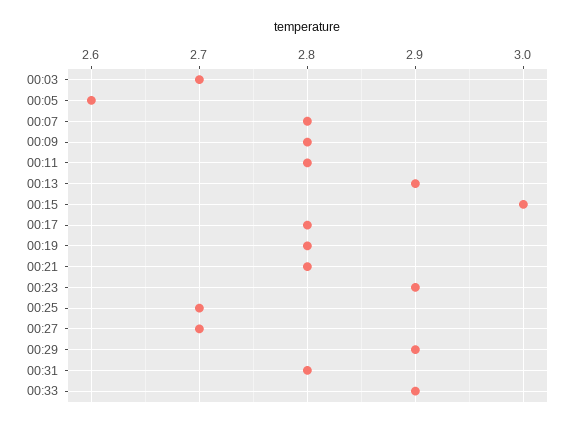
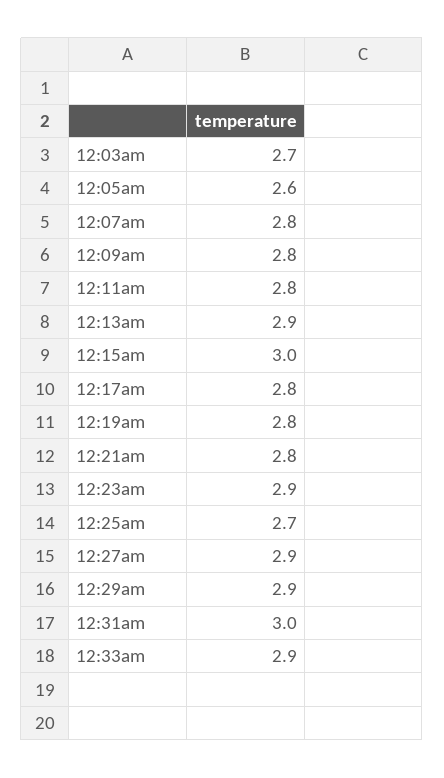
  {
    "00:03": 2.7,
    "00:05": 2.6,
    "00:07": 2.8,
    "00:09": 2.8,
    "00:11": 2.8,
    "00:13": 2.9,
    "00:15": 3,
    "00:17": 2.8,
    "00:19": 2.8,
    "00:21": 2.8,
    "00:23": 2.9,
    "00:25": 2.7,
-   "00:27": 2.7,
+   "00:27": 2.9,
    "00:29": 2.9,
-   "00:31": 2.8,
+   "00:31": 3,
    "00:33": 2.9
  }

